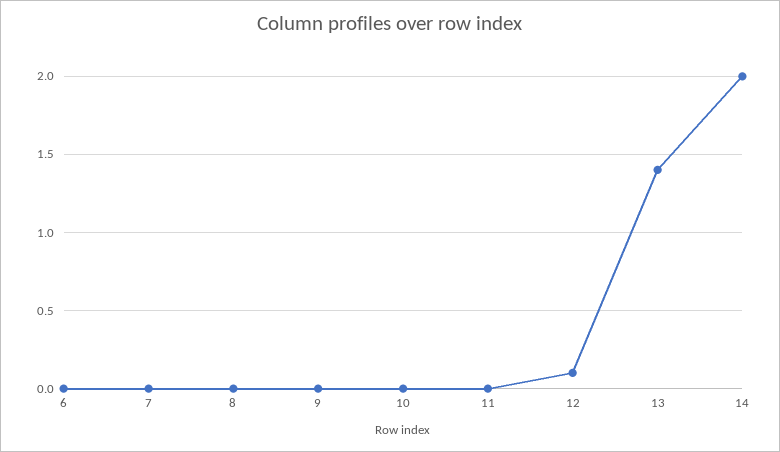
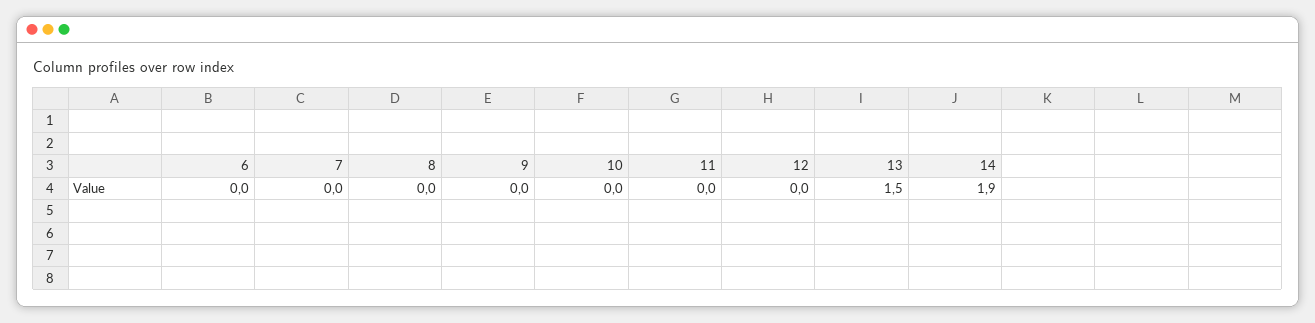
  {
    "6": 0,
    "7": 0,
    "8": 0,
    "9": 0,
    "10": 0,
    "11": 0,
-   "12": 0.1,
+   "12": 0,
-   "13": 1.4,
+   "13": 1.5,
-   "14": 2
+   "14": 1.9
  }

